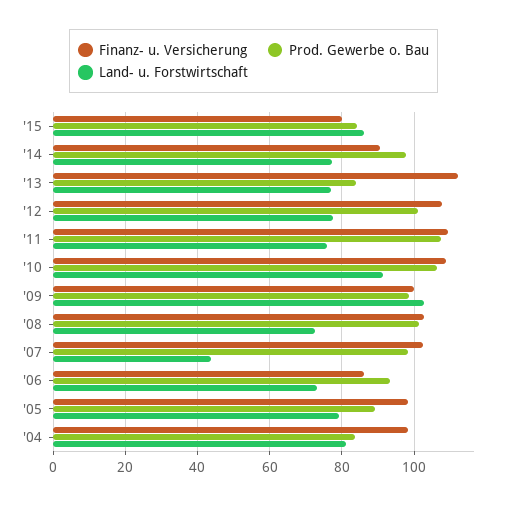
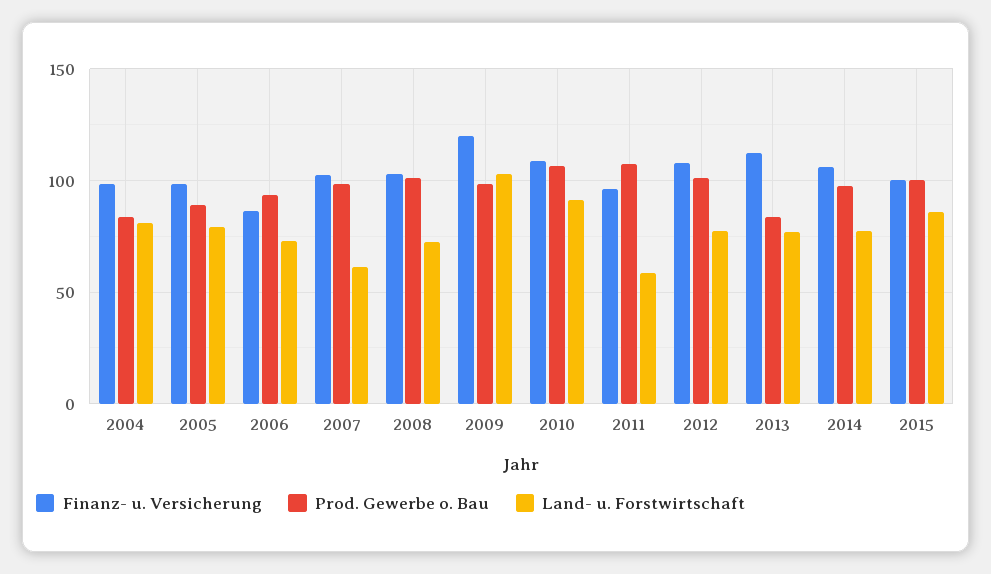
  {
    "Finanz- u. Versicherung": {
-     "'15": 80,
+     "'15": 100,
-     "'14": 90,
+     "'14": 105,
      "'13": 112,
      "'12": 108,
-     "'11": 110,
+     "'11": 95,
      "'10": 108,
-     "'09": 100,
+     "'09": 120,
      "'08": 102,
      "'07": 102,
      "'06": 86,
      "'05": 98,
      "'04": 98
    },
    "Prod. Gewerbe o. Bau": {
-     "'15": 84,
+     "'15": 100,
      "'14": 98,
      "'13": 84,
      "'12": 102,
      "'11": 108,
      "'10": 106,
      "'09": 98,
      "'08": 102,
      "'07": 98,
      "'06": 94,
      "'05": 90,
      "'04": 84
    },
    "Land- u. Forstwirtschaft": {
      "'15": 86,
      "'14": 78,
      "'13": 76,
      "'12": 78,
-     "'11": 76,
+     "'11": 60,
      "'10": 92,
      "'09": 102,
      "'08": 72,
-     "'07": 44,
+     "'07": 60,
      "'06": 72,
      "'05": 80,
      "'04": 82
    }
  }

